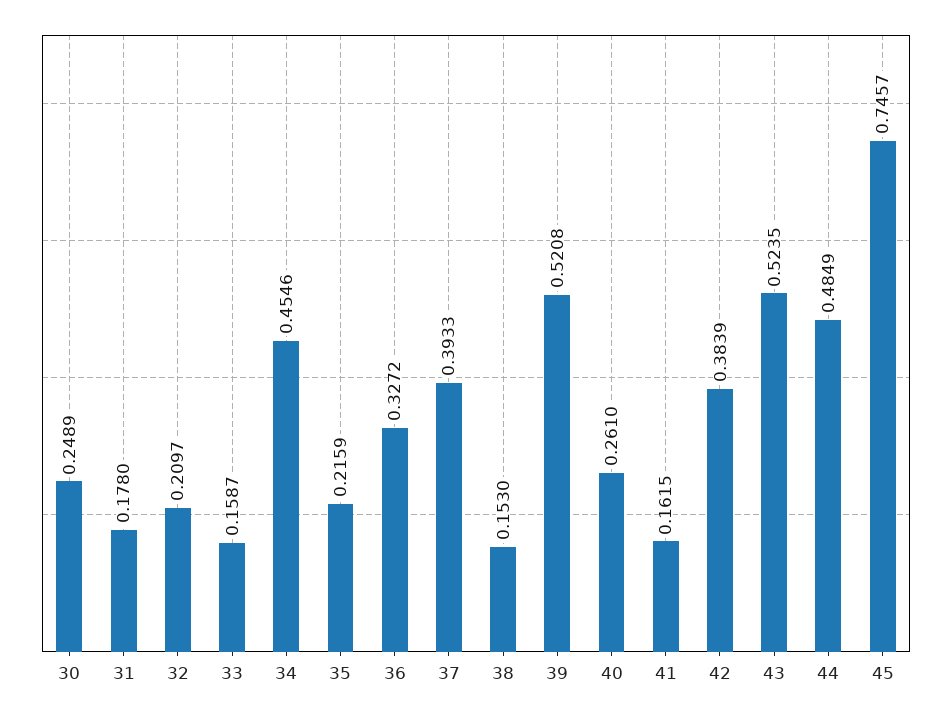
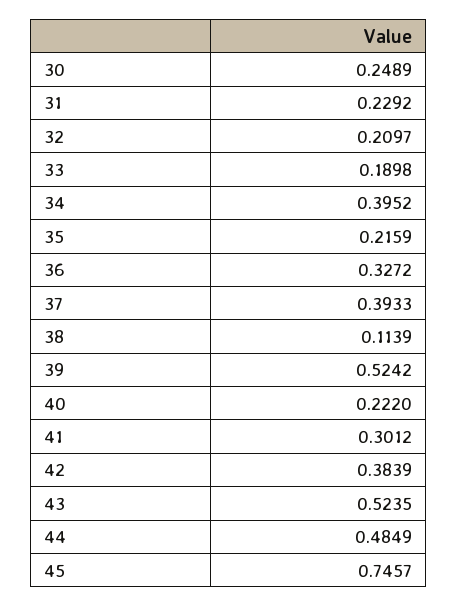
  {
    "30": 0.2489,
-   "31": 0.178,
+   "31": 0.2292,
    "32": 0.2097,
-   "33": 0.1587,
+   "33": 0.1898,
-   "34": 0.4546,
+   "34": 0.3952,
    "35": 0.2159,
    "36": 0.3272,
    "37": 0.3933,
-   "38": 0.153,
+   "38": 0.1139,
-   "39": 0.5208,
+   "39": 0.5242,
-   "40": 0.261,
+   "40": 0.222,
-   "41": 0.1615,
+   "41": 0.3012,
    "42": 0.3839,
    "43": 0.5235,
    "44": 0.4849,
    "45": 0.7457
  }

